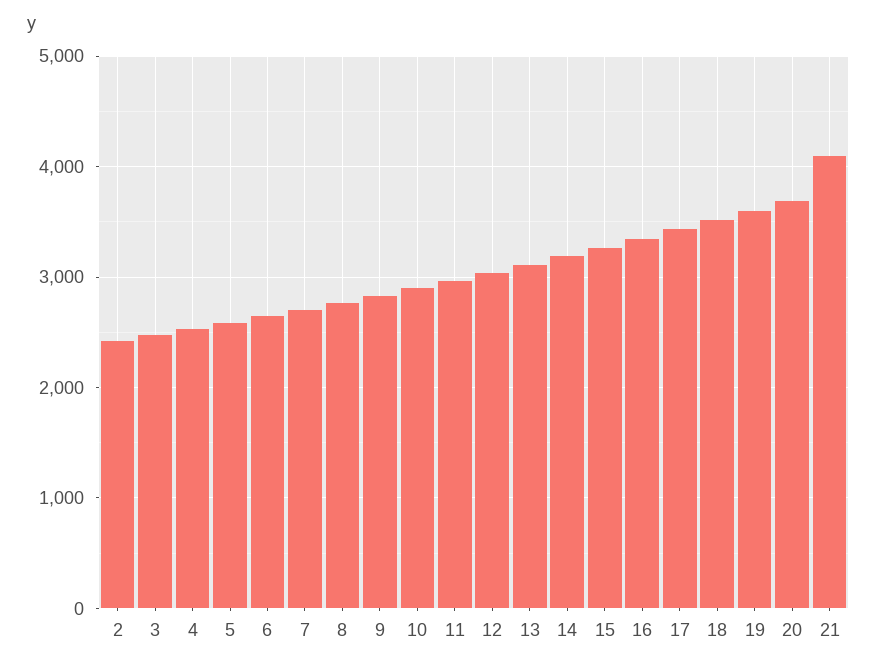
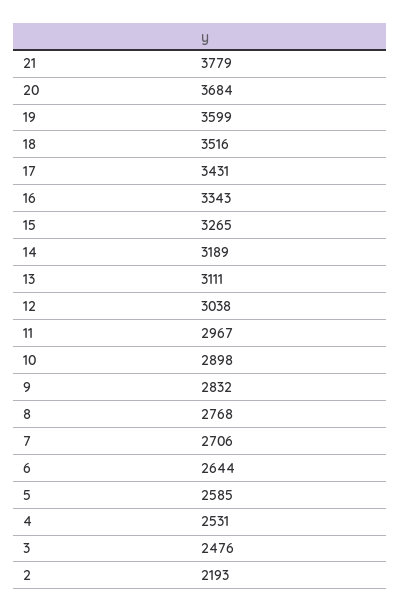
  {
-   "2": 2400,
+   "2": 2193,
    "3": 2476,
    "4": 2531,
    "5": 2585,
    "6": 2644,
    "7": 2706,
    "8": 2768,
    "9": 2832,
    "10": 2898,
    "11": 2967,
    "12": 3038,
    "13": 3111,
    "14": 3189,
    "15": 3265,
    "16": 3343,
    "17": 3431,
    "18": 3516,
    "19": 3599,
    "20": 3684,
-   "21": 4100
+   "21": 3779
  }

